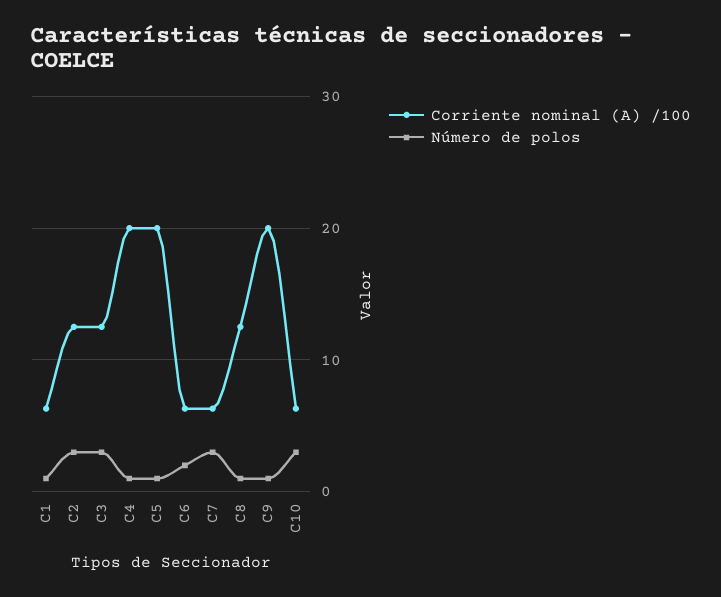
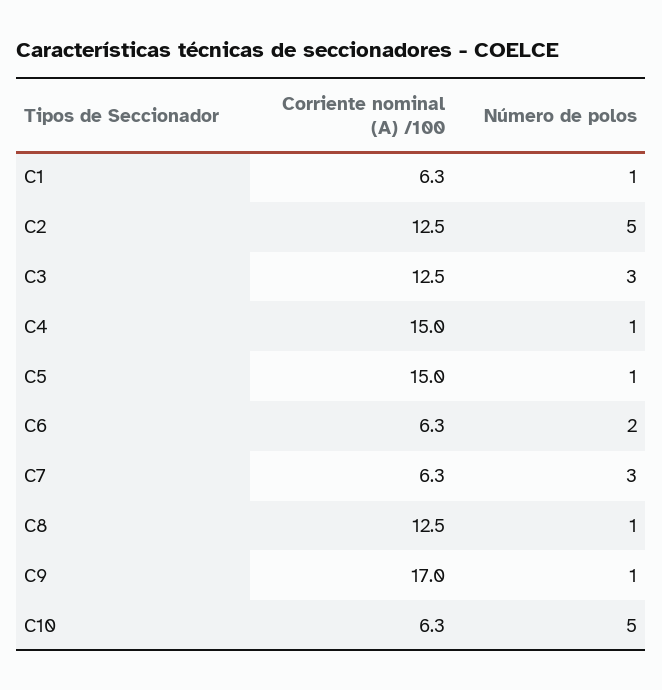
  {
    "Corriente nominal (A) /100": {
      "C1": 6.3,
      "C2": 12.5,
      "C3": 12.5,
-     "C4": 20,
+     "C4": 15,
-     "C5": 20,
+     "C5": 15,
      "C6": 6.3,
      "C7": 6.3,
      "C8": 12.5,
-     "C9": 20,
+     "C9": 17,
      "C10": 6.3
    },
    "Número de polos": {
      "C1": 1,
-     "C2": 3,
+     "C2": 5,
      "C3": 3,
      "C4": 1,
      "C5": 1,
      "C6": 2,
      "C7": 3,
      "C8": 1,
      "C9": 1,
-     "C10": 3
+     "C10": 5
    }
  }

